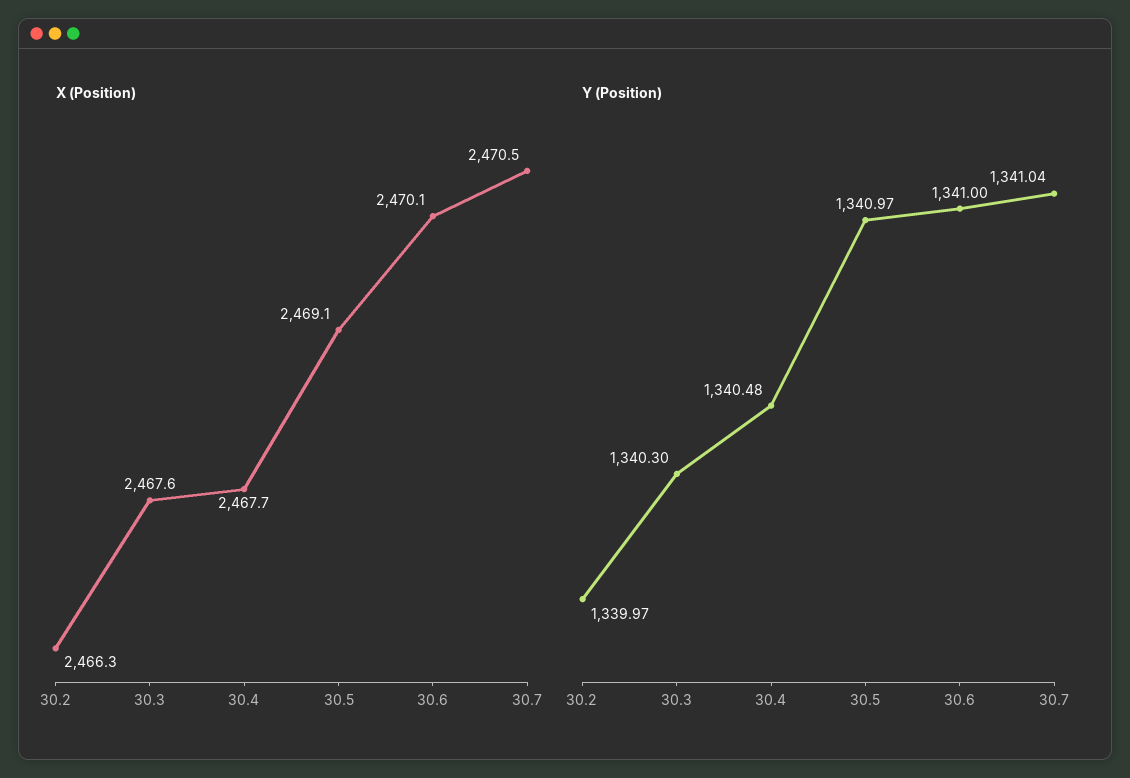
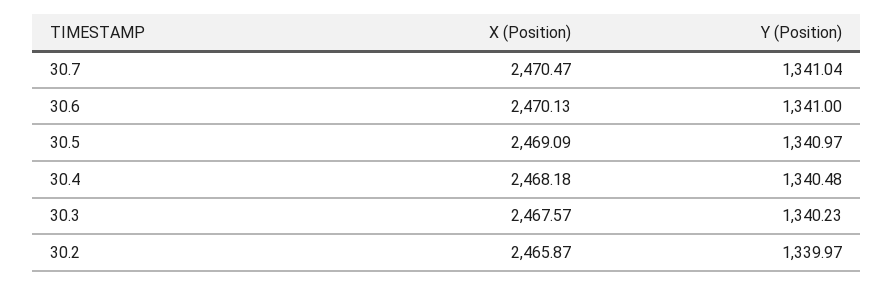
  {
    "X (Position)": {
-     "30.2": 2466.3,
+     "30.2": 2465.87,
      "30.3": 2467.57,
-     "30.4": 2467.7,
+     "30.4": 2468.18,
      "30.5": 2469.09,
      "30.6": 2470.13,
      "30.7": 2470.47
    },
    "Y (Position)": {
      "30.2": 1339.97,
-     "30.3": 1340.3,
+     "30.3": 1340.23,
      "30.4": 1340.48,
      "30.5": 1340.97,
      "30.6": 1341,
      "30.7": 1341.04
    }
  }

